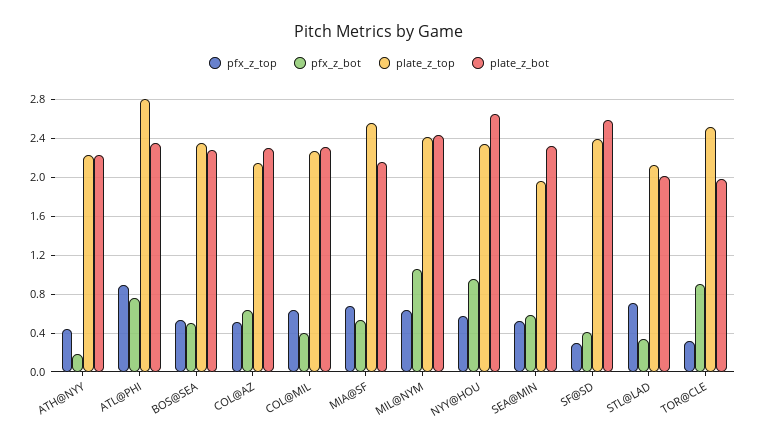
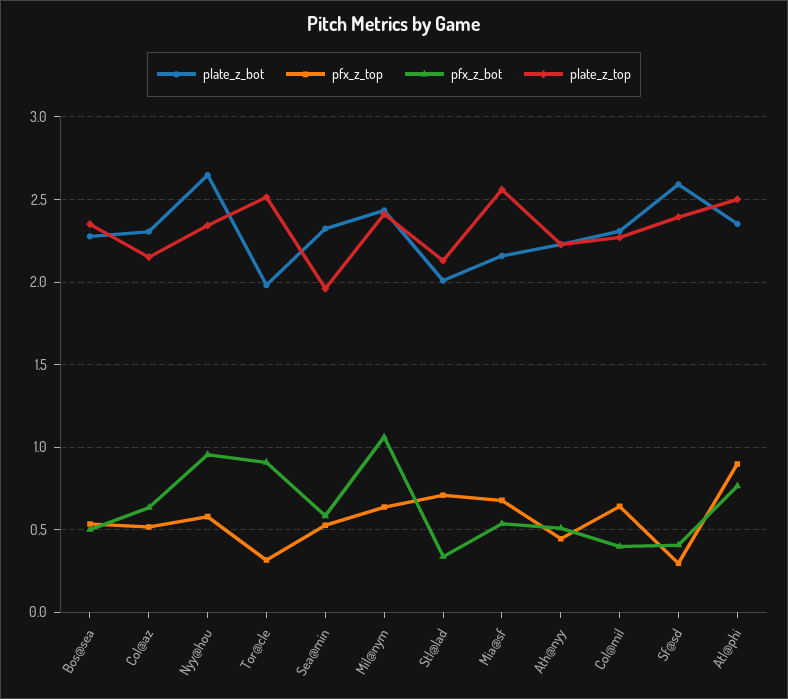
  {
    "pfx_z_top": {
      "ATH@NYY": 0.45,
      "ATL@PHI": 0.9,
      "BOS@SEA": 0.55,
      "COL@AZ": 0.5,
      "COL@MIL": 0.65,
      "MIA@SF": 0.7,
      "MIL@NYM": 0.65,
      "NYY@HOU": 0.6,
      "SEA@MIN": 0.55,
      "SF@SD": 0.3,
      "STL@LAD": 0.7,
      "TOR@CLE": 0.3
    },
    "pfx_z_bot": {
-     "ATH@NYY": 0.2,
+     "ATH@NYY": 0.5,
      "ATL@PHI": 0.75,
      "BOS@SEA": 0.5,
      "COL@AZ": 0.65,
      "COL@MIL": 0.4,
      "MIA@SF": 0.55,
      "MIL@NYM": 1.05,
      "NYY@HOU": 0.95,
      "SEA@MIN": 0.6,
      "SF@SD": 0.4,
      "STL@LAD": 0.35,
      "TOR@CLE": 0.9
    },
    "plate_z_top": {
      "ATH@NYY": 2.25,
-     "ATL@PHI": 2.8,
+     "ATL@PHI": 2.5,
      "BOS@SEA": 2.35,
      "COL@AZ": 2.15,
      "COL@MIL": 2.25,
      "MIA@SF": 2.55,
      "MIL@NYM": 2.4,
      "NYY@HOU": 2.35,
      "SEA@MIN": 1.95,
      "SF@SD": 2.4,
      "STL@LAD": 2.15,
      "TOR@CLE": 2.5
    },
    "plate_z_bot": {
      "ATH@NYY": 2.25,
      "ATL@PHI": 2.35,
      "BOS@SEA": 2.3,
      "COL@AZ": 2.3,
      "COL@MIL": 2.3,
      "MIA@SF": 2.15,
      "MIL@NYM": 2.45,
      "NYY@HOU": 2.65,
      "SEA@MIN": 2.3,
      "SF@SD": 2.6,
      "STL@LAD": 2,
      "TOR@CLE": 2
    }
  }

